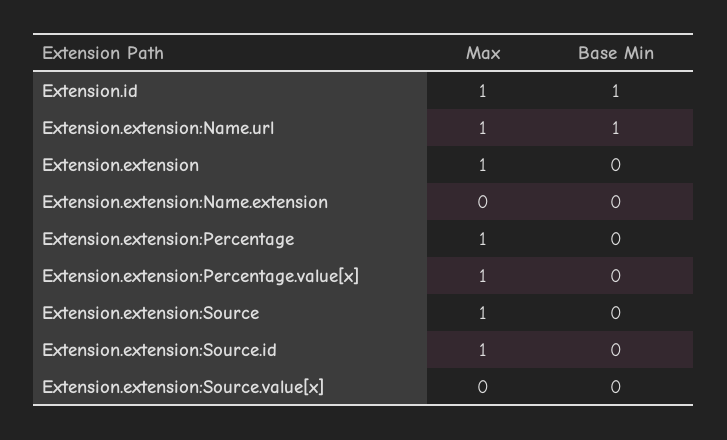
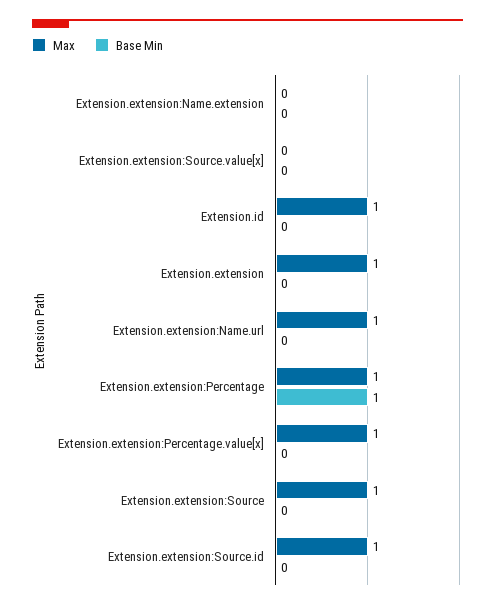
  {
    "Max": {
      "Extension.id": 1,
      "Extension.extension:Name.url": 1,
      "Extension.extension": 1,
      "Extension.extension:Name.extension": 0,
      "Extension.extension:Percentage": 1,
      "Extension.extension:Percentage.value[x]": 1,
      "Extension.extension:Source": 1,
      "Extension.extension:Source.id": 1,
      "Extension.extension:Source.value[x]": 0
    },
    "Base Min": {
-     "Extension.id": 1,
+     "Extension.id": 0,
-     "Extension.extension:Name.url": 1,
+     "Extension.extension:Name.url": 0,
      "Extension.extension": 0,
      "Extension.extension:Name.extension": 0,
-     "Extension.extension:Percentage": 0,
+     "Extension.extension:Percentage": 1,
      "Extension.extension:Percentage.value[x]": 0,
      "Extension.extension:Source": 0,
      "Extension.extension:Source.id": 0,
      "Extension.extension:Source.value[x]": 0
    }
  }

